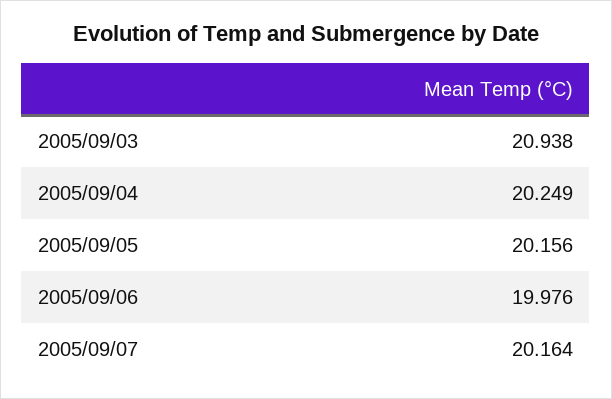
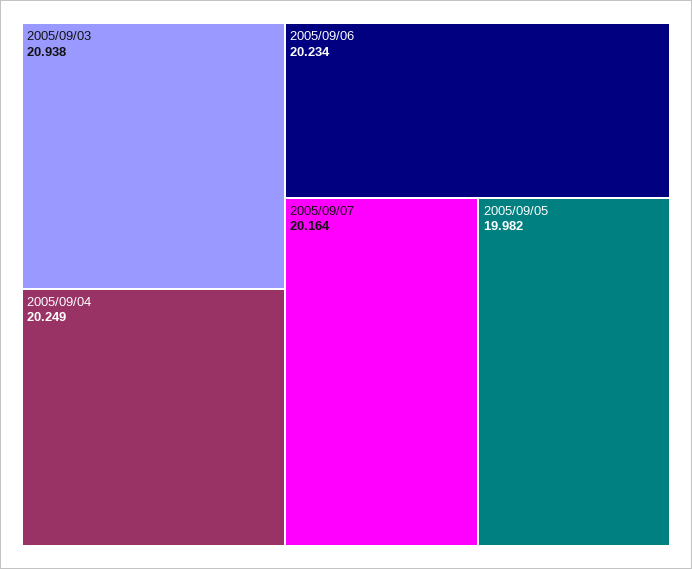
  {
    "2005/09/03": 20.938,
    "2005/09/04": 20.249,
-   "2005/09/05": 20.156,
+   "2005/09/05": 19.982,
-   "2005/09/06": 19.976,
+   "2005/09/06": 20.234,
    "2005/09/07": 20.164
  }

